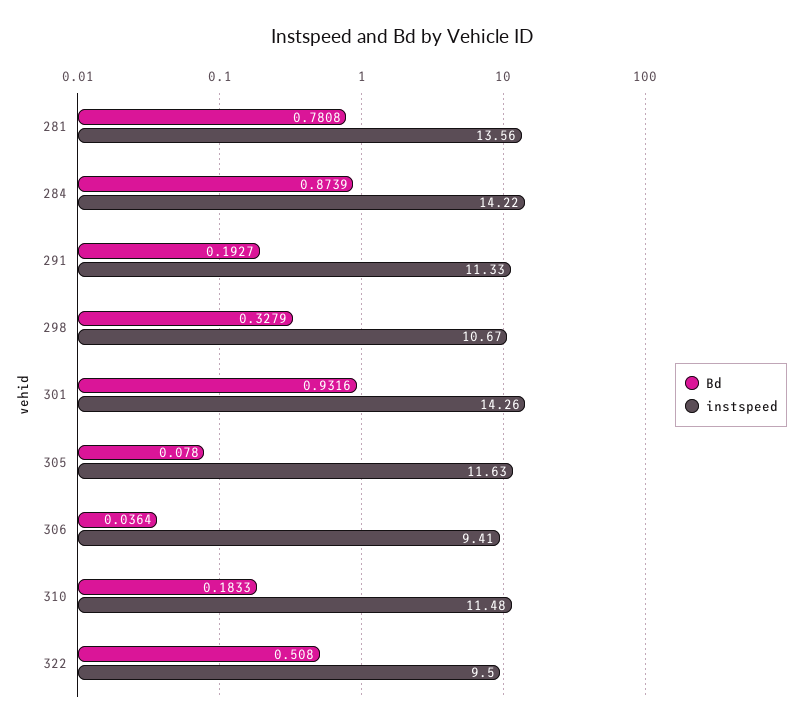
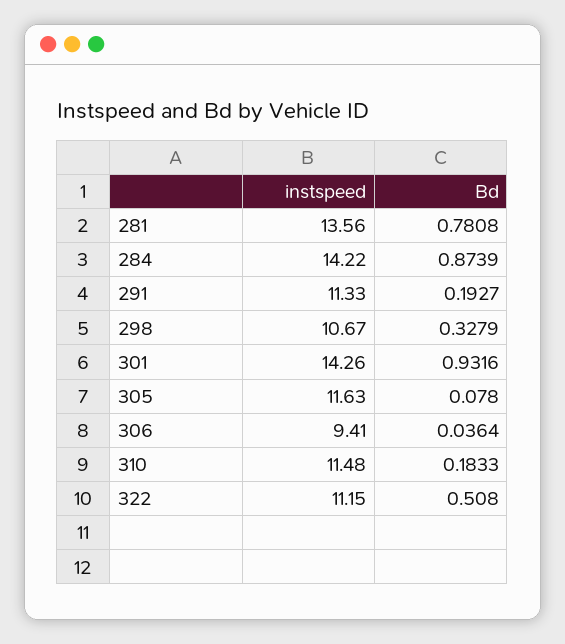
  {
    "Bd": {
      "281": 0.7808,
      "284": 0.8739,
      "291": 0.1927,
      "298": 0.3279,
      "301": 0.9316,
      "305": 0.078,
      "306": 0.0364,
      "310": 0.1833,
      "322": 0.508
    },
    "instspeed": {
      "281": 13.56,
      "284": 14.22,
      "291": 11.33,
      "298": 10.67,
      "301": 14.26,
      "305": 11.63,
      "306": 9.41,
      "310": 11.48,
-     "322": 9.5
+     "322": 11.15
    }
  }

